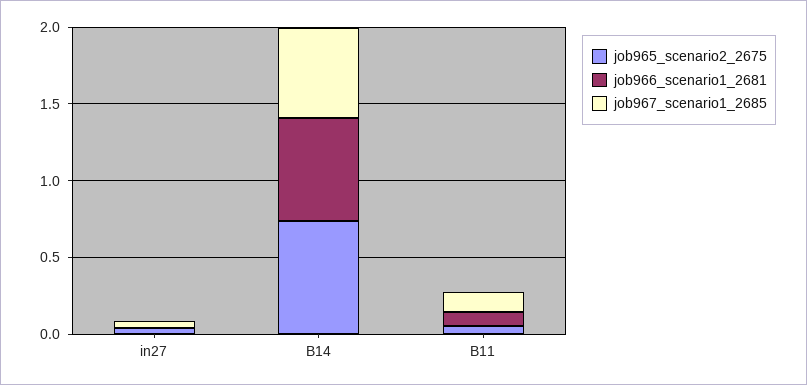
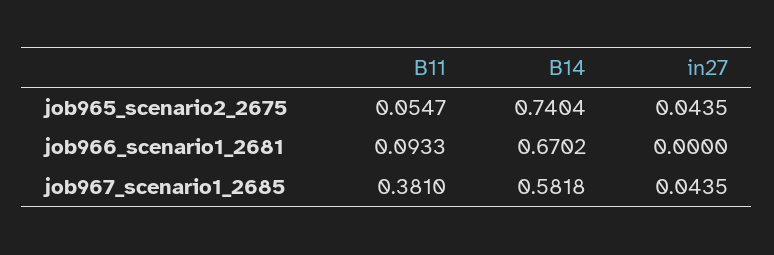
  {
    "job965_scenario2_2675": {
      "in27": 0.0435,
      "B14": 0.7404,
      "B11": 0.0547
    },
    "job966_scenario1_2681": {
      "in27": 0,
      "B14": 0.6702,
      "B11": 0.0933
    },
    "job967_scenario1_2685": {
      "in27": 0.0435,
      "B14": 0.5818,
-     "B11": 0.1
+     "B11": 0.381
    }
  }

